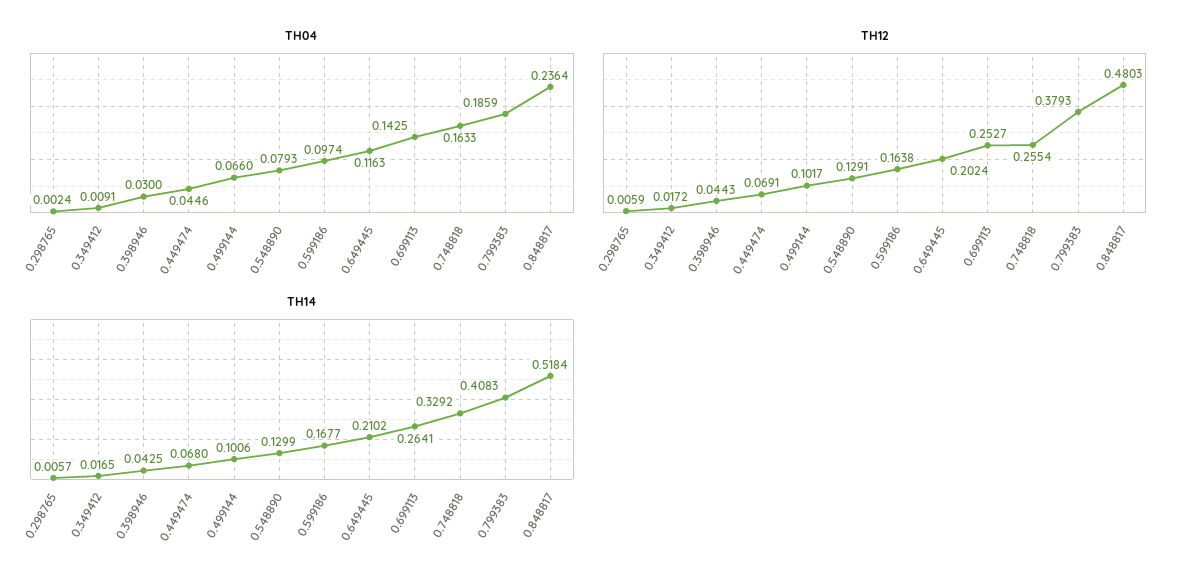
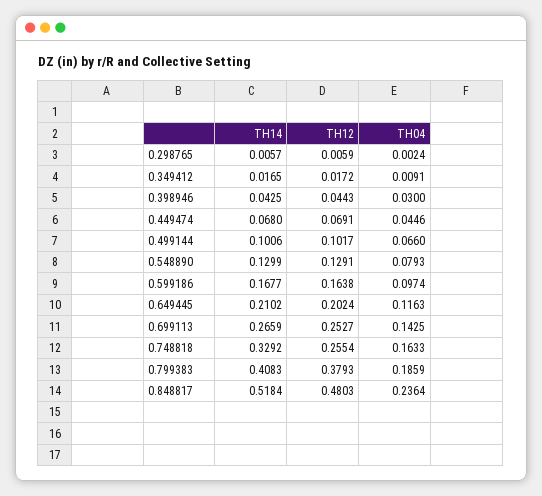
  {
    "TH04": {
      "0.298765": 0.0024,
      "0.349412": 0.0091,
      "0.398946": 0.03,
      "0.449474": 0.0446,
      "0.499144": 0.066,
      "0.548890": 0.0793,
      "0.599186": 0.0974,
      "0.649445": 0.1163,
      "0.699113": 0.1425,
      "0.748818": 0.1633,
      "0.799383": 0.1859,
      "0.848817": 0.2364
    },
    "TH12": {
      "0.298765": 0.0059,
      "0.349412": 0.0172,
      "0.398946": 0.0443,
      "0.449474": 0.0691,
      "0.499144": 0.1017,
      "0.548890": 0.1291,
      "0.599186": 0.1638,
      "0.649445": 0.2024,
      "0.699113": 0.2527,
      "0.748818": 0.2554,
      "0.799383": 0.3793,
      "0.848817": 0.4803
    },
    "TH14": {
      "0.298765": 0.0057,
      "0.349412": 0.0165,
      "0.398946": 0.0425,
      "0.449474": 0.068,
      "0.499144": 0.1006,
      "0.548890": 0.1299,
      "0.599186": 0.1677,
      "0.649445": 0.2102,
-     "0.699113": 0.2641,
+     "0.699113": 0.2659,
      "0.748818": 0.3292,
      "0.799383": 0.4083,
      "0.848817": 0.5184
    }
  }

